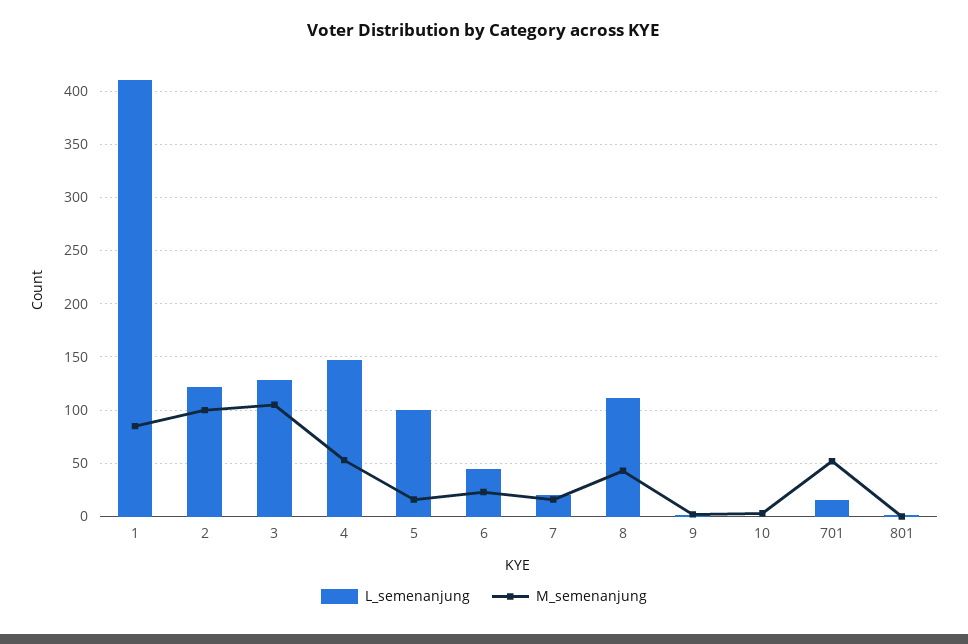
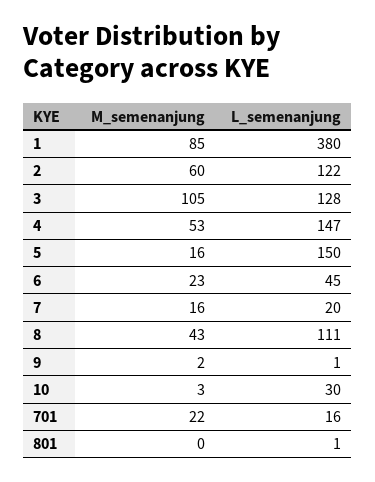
  {
    "L_semenanjung": {
-     "1": 410,
+     "1": 380,
      "2": 122,
      "3": 128,
      "4": 147,
-     "5": 100,
+     "5": 150,
      "6": 45,
      "7": 20,
      "8": 111,
      "9": 1,
-     "10": 0,
+     "10": 30,
      "701": 16,
      "801": 1
    },
    "M_semenanjung": {
      "1": 85,
-     "2": 100,
+     "2": 60,
      "3": 105,
      "4": 53,
      "5": 16,
      "6": 23,
      "7": 16,
      "8": 43,
      "9": 2,
      "10": 3,
-     "701": 50,
+     "701": 22,
      "801": 0
    }
  }

